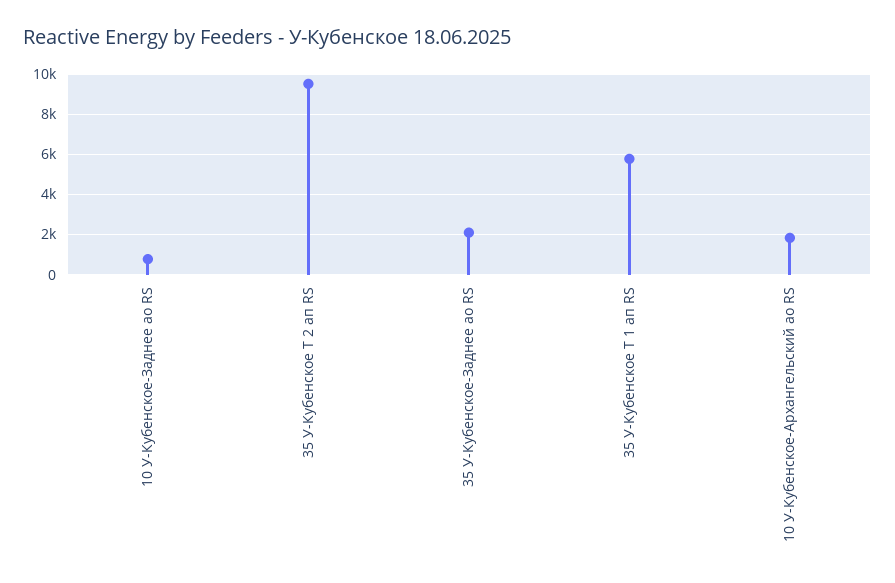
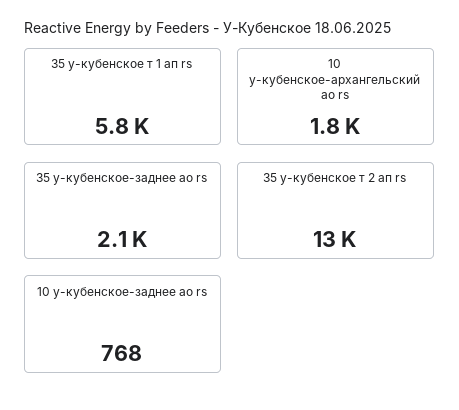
  {
    "10 У-Кубенское-Заднее ао RS": 768,
-   "35 У-Кубенское Т 2 ап RS": 9500,
+   "35 У-Кубенское Т 2 ап RS": 13000,
    "35 У-Кубенское-Заднее ао RS": 2100,
    "35 У-Кубенское Т 1 ап RS": 5800,
    "10 У-Кубенское-Архангельский ао RS": 1800
  }

